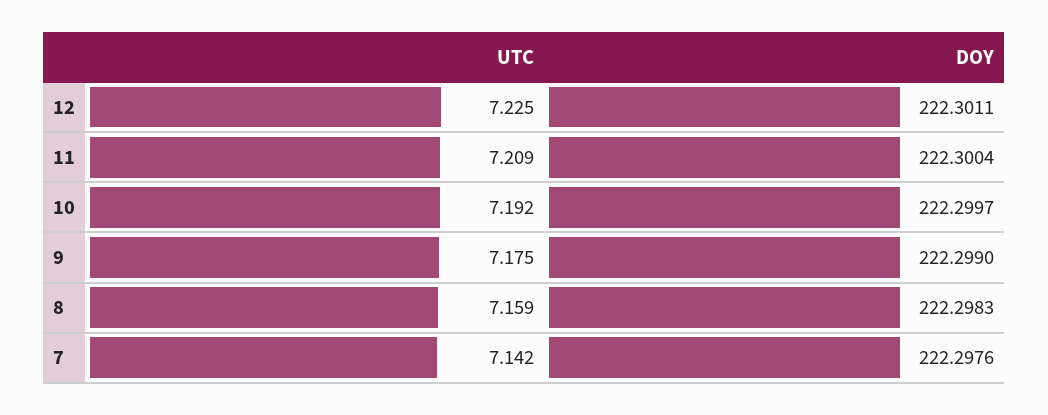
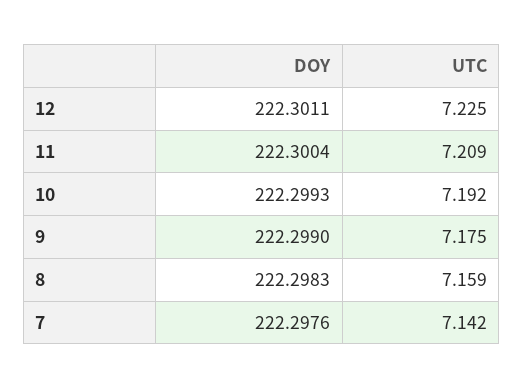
  {
    "UTC": {
      "12": 7.225,
      "11": 7.209,
      "10": 7.192,
      "9": 7.175,
      "8": 7.159,
      "7": 7.142
    },
    "DOY": {
      "12": 222.3011,
      "11": 222.3004,
-     "10": 222.2997,
+     "10": 222.2993,
      "9": 222.299,
      "8": 222.2983,
      "7": 222.2976
    }
  }

